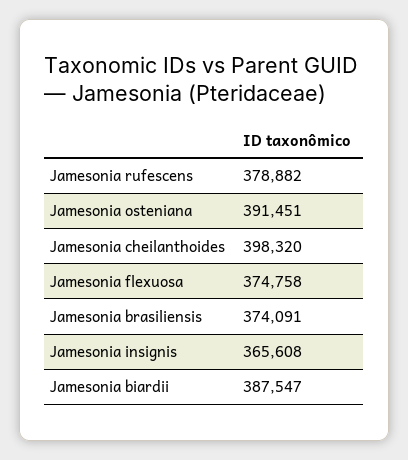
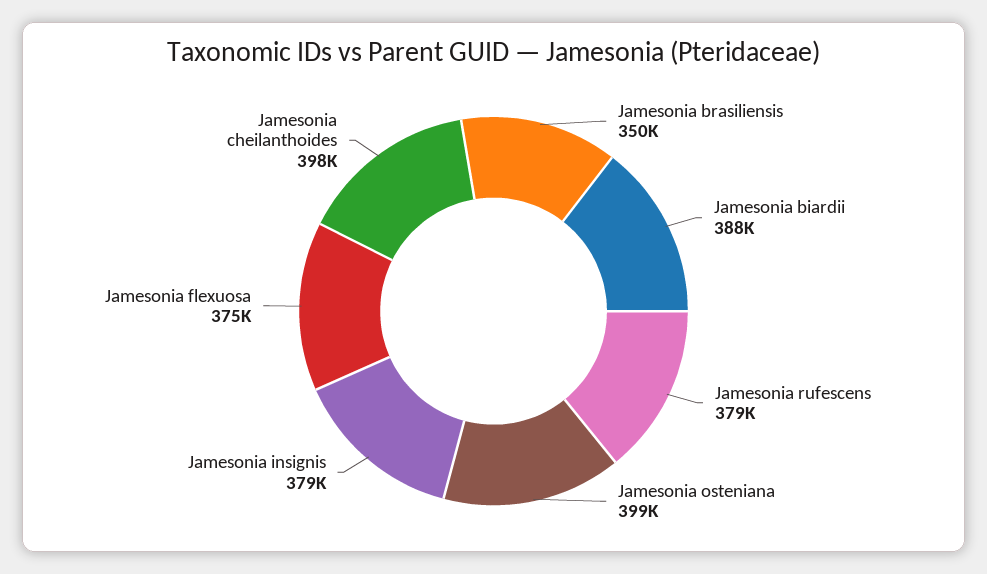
  {
    "Jamesonia rufescens": 378882,
-   "Jamesonia osteniana": 391451,
+   "Jamesonia osteniana": 399000,
    "Jamesonia cheilanthoides": 398320,
    "Jamesonia flexuosa": 374758,
-   "Jamesonia brasiliensis": 374091,
+   "Jamesonia brasiliensis": 350000,
-   "Jamesonia insignis": 365608,
+   "Jamesonia insignis": 379000,
    "Jamesonia biardii": 387547
  }

